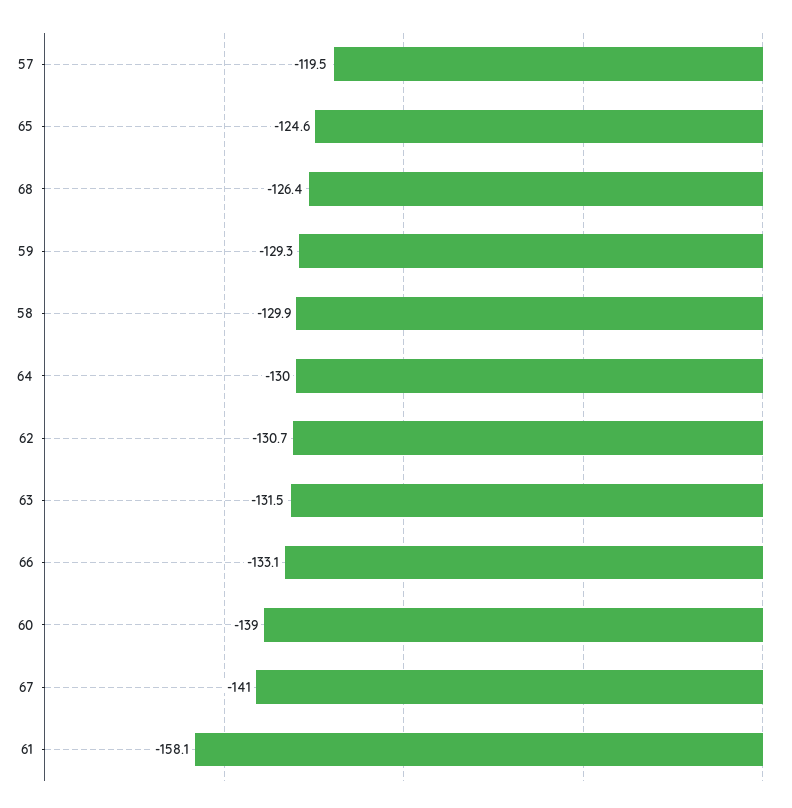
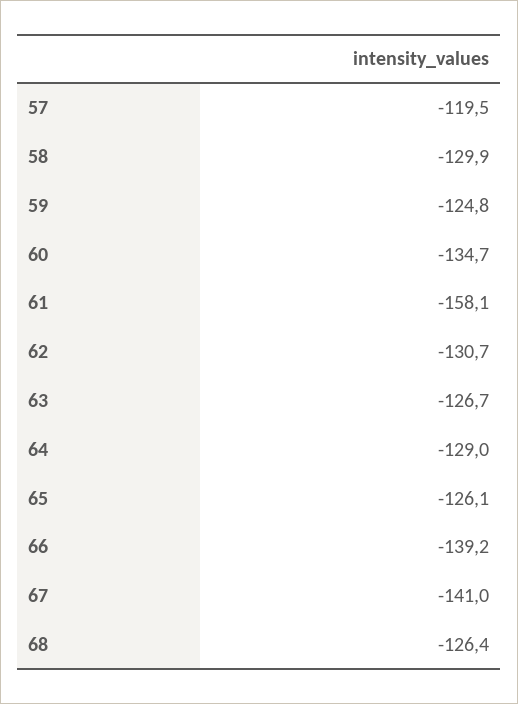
  {
    "57": -119.5,
-   "65": -124.6,
+   "65": -126.1,
    "68": -126.4,
-   "59": -129.3,
+   "59": -124.8,
    "58": -129.9,
-   "64": -130,
+   "64": -129,
    "62": -130.7,
-   "63": -131.5,
+   "63": -126.7,
-   "66": -133.1,
+   "66": -139.2,
-   "60": -139,
+   "60": -134.7,
    "67": -141,
    "61": -158.1
  }

